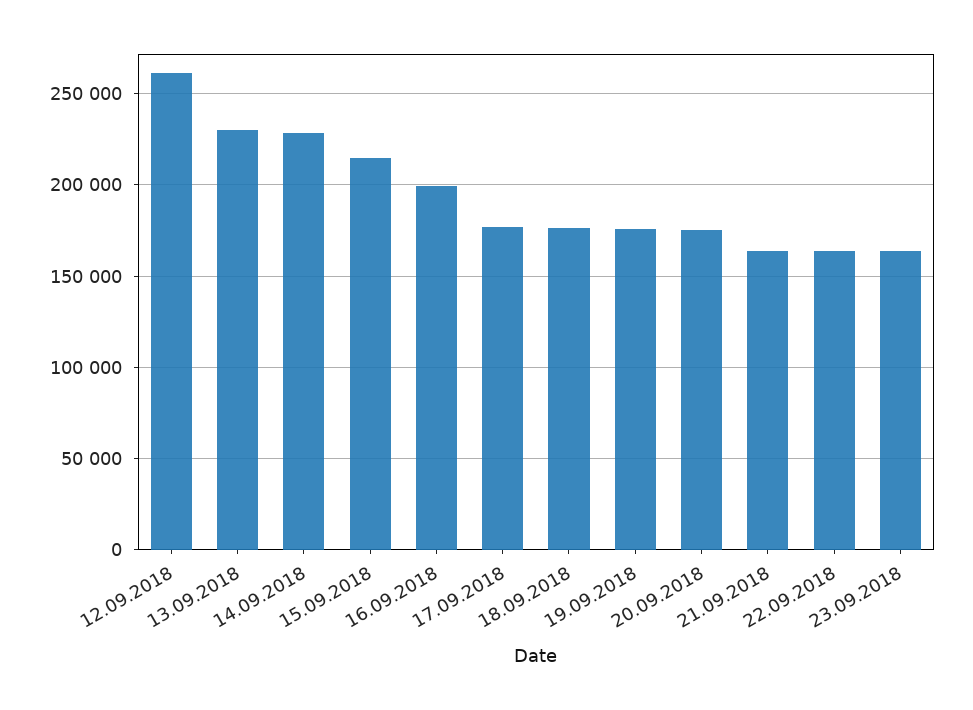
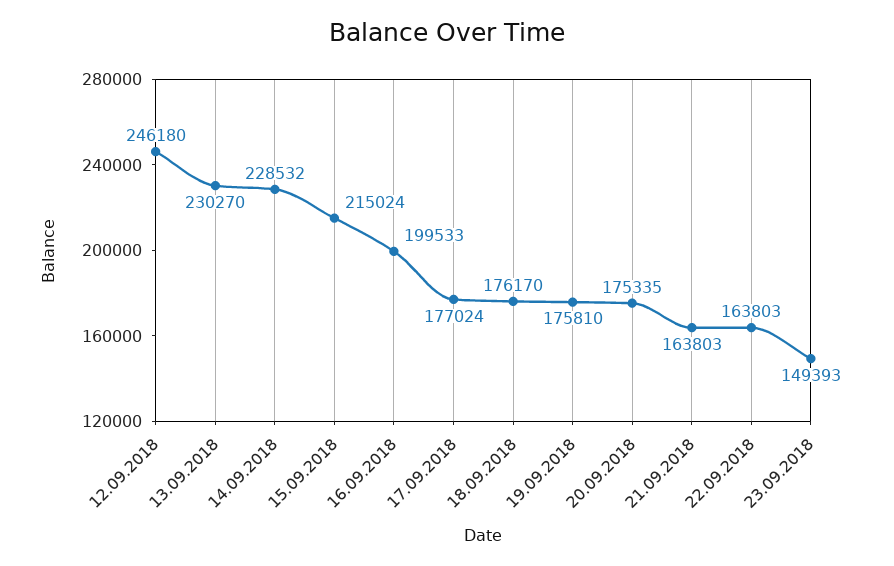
  {
-   "12.09.2018": 260000,
+   "12.09.2018": 246180,
    "13.09.2018": 230270,
    "14.09.2018": 228532,
    "15.09.2018": 215024,
    "16.09.2018": 199533,
    "17.09.2018": 177024,
    "18.09.2018": 176170,
    "19.09.2018": 175810,
    "20.09.2018": 175335,
    "21.09.2018": 163803,
    "22.09.2018": 163803,
-   "23.09.2018": 165000
+   "23.09.2018": 149393
  }

